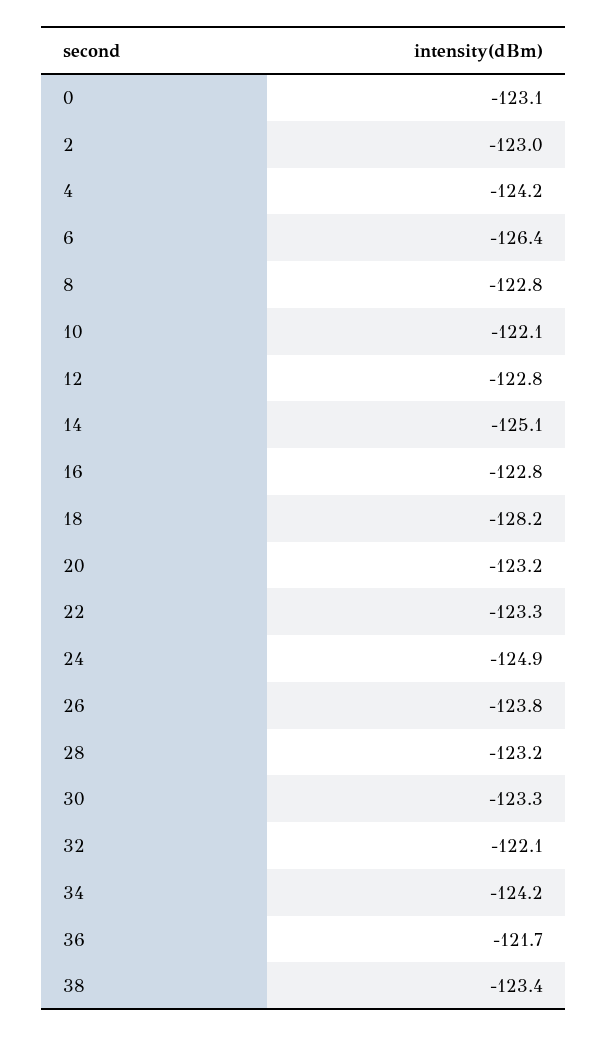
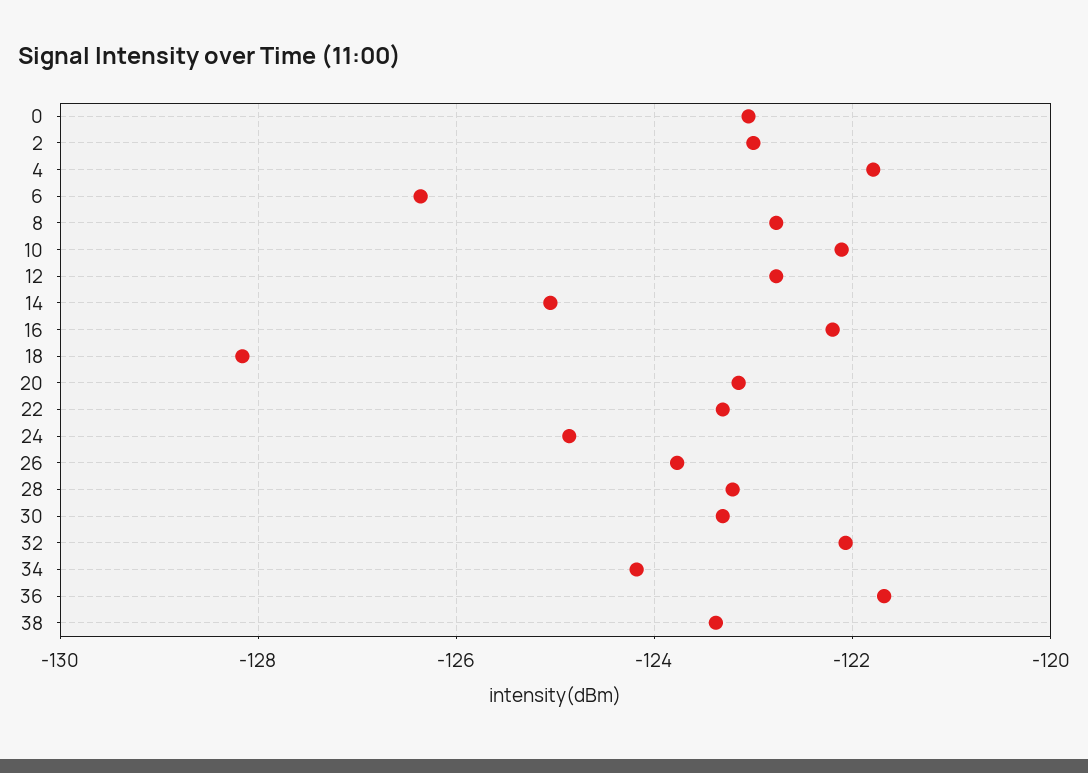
  {
    "0": -123.1,
    "2": -123,
-   "4": -124.2,
+   "4": -121.8,
    "6": -126.4,
    "8": -122.8,
    "10": -122.1,
    "12": -122.8,
    "14": -125.1,
-   "16": -122.8,
+   "16": -122.2,
    "18": -128.2,
    "20": -123.2,
    "22": -123.3,
    "24": -124.9,
    "26": -123.8,
    "28": -123.2,
    "30": -123.3,
    "32": -122.1,
    "34": -124.2,
    "36": -121.7,
    "38": -123.4
  }

